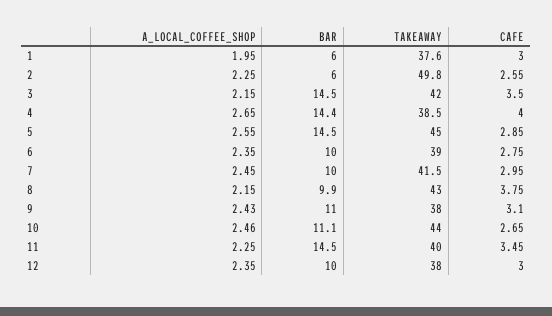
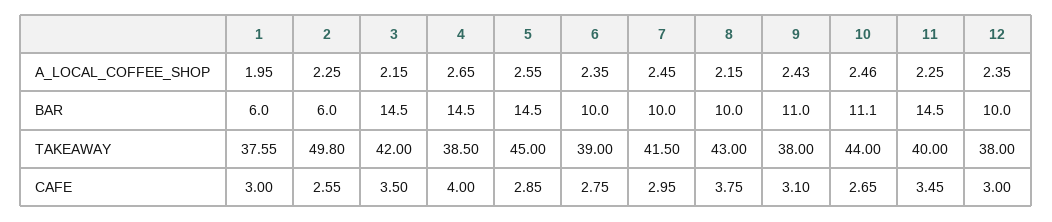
  {
    "A_LOCAL_COFFEE_SHOP": {
      "1": 1.95,
      "2": 2.25,
      "3": 2.15,
      "4": 2.65,
      "5": 2.55,
      "6": 2.35,
      "7": 2.45,
      "8": 2.15,
      "9": 2.43,
      "10": 2.46,
      "11": 2.25,
      "12": 2.35
    },
    "BAR": {
      "1": 6,
      "2": 6,
      "3": 14.5,
-     "4": 14.4,
+     "4": 14.5,
      "5": 14.5,
      "6": 10,
      "7": 10,
-     "8": 9.9,
+     "8": 10,
      "9": 11,
      "10": 11.1,
      "11": 14.5,
      "12": 10
    },
    "TAKEAWAY": {
      "1": 37.55,
      "2": 49.8,
      "3": 42,
      "4": 38.5,
      "5": 45,
      "6": 39,
      "7": 41.5,
      "8": 43,
      "9": 38,
      "10": 44,
      "11": 40,
      "12": 38
    },
    "CAFE": {
      "1": 3,
      "2": 2.55,
      "3": 3.5,
      "4": 4,
      "5": 2.85,
      "6": 2.75,
      "7": 2.95,
      "8": 3.75,
      "9": 3.1,
      "10": 2.65,
      "11": 3.45,
      "12": 3
    }
  }

